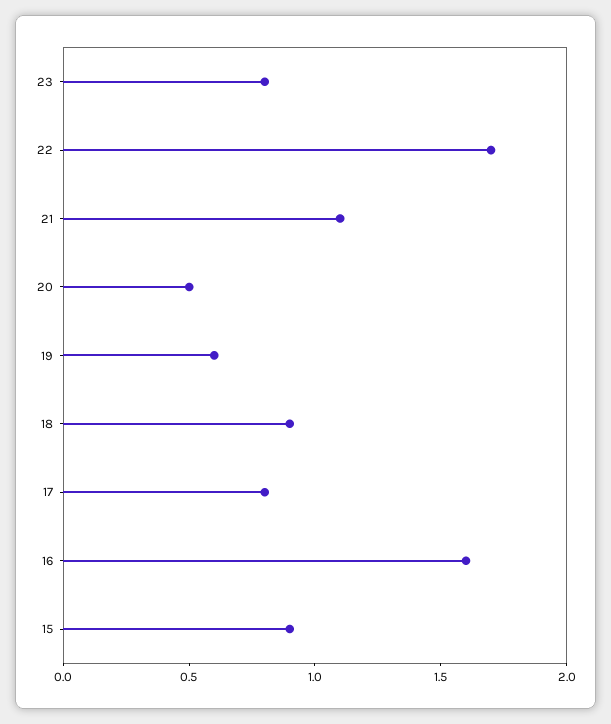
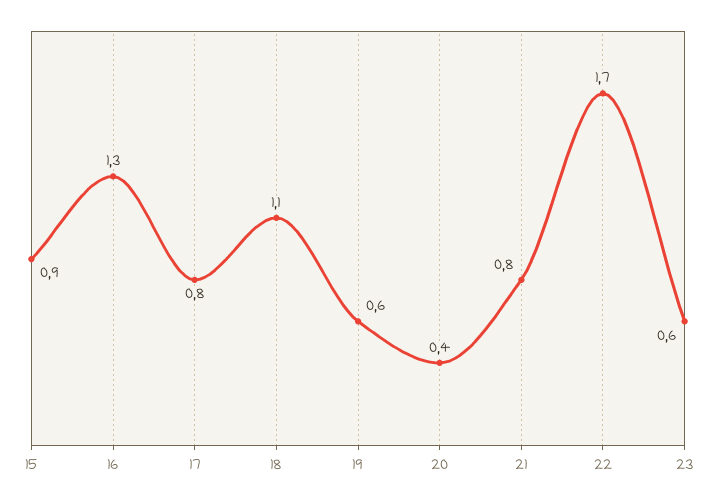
  {
-   "23": 0.8,
+   "23": 0.6,
    "22": 1.7,
-   "21": 1.1,
+   "21": 0.8,
-   "20": 0.5,
+   "20": 0.4,
    "19": 0.6,
-   "18": 0.9,
+   "18": 1.1,
    "17": 0.8,
-   "16": 1.6,
+   "16": 1.3,
    "15": 0.9
  }

